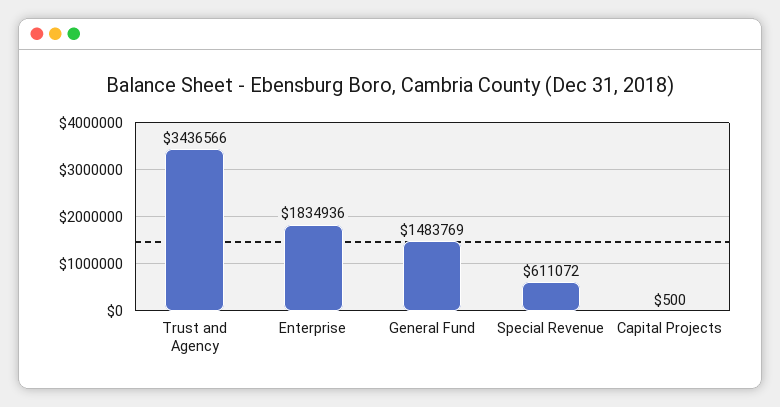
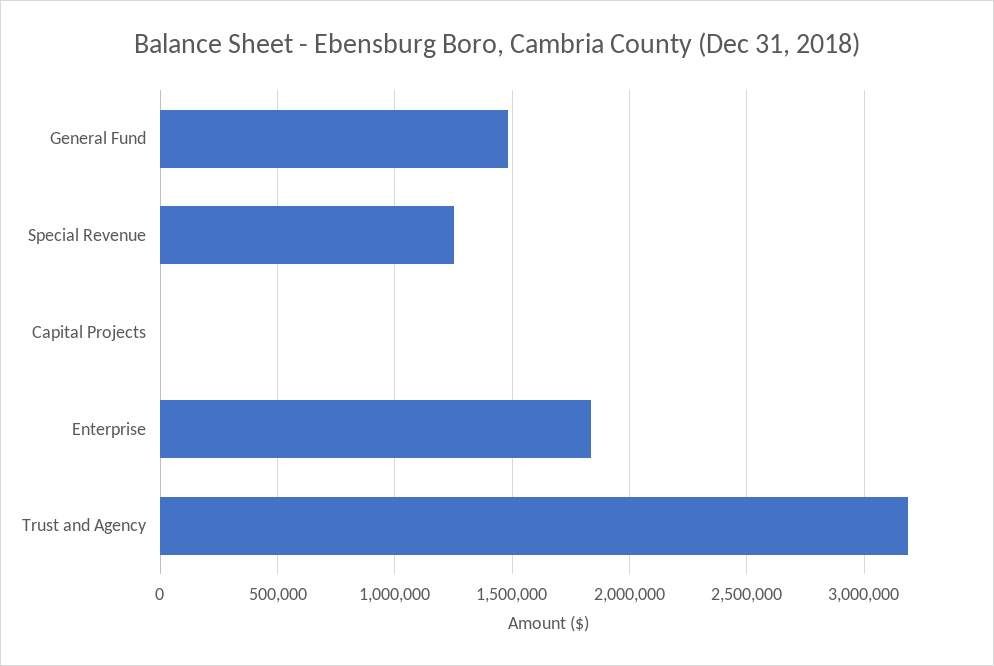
  {
-   "Trust and Agency": 3436566,
+   "Trust and Agency": 3200000,
    "Enterprise": 1834936,
    "General Fund": 1483769,
-   "Special Revenue": 611072,
+   "Special Revenue": 1250000,
    "Capital Projects": 500
  }

